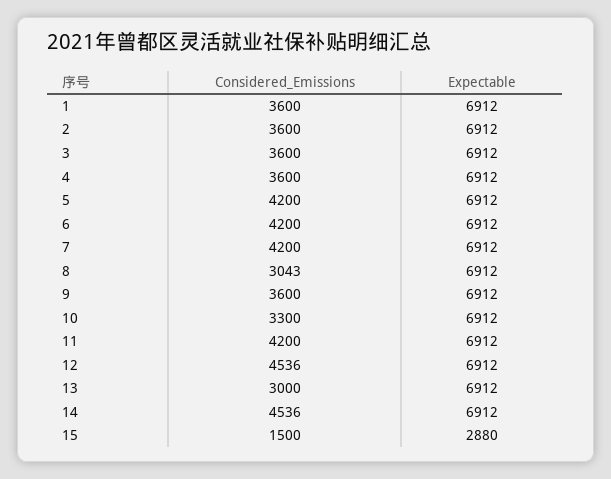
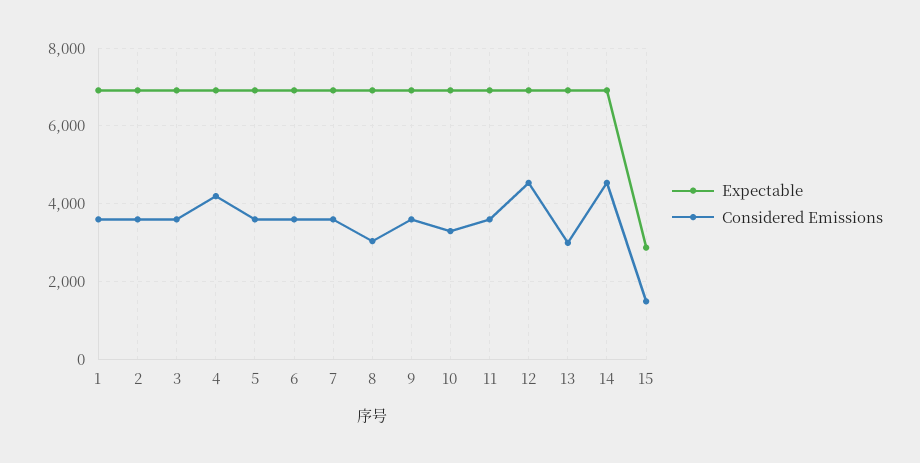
  {
    "Considered_Emissions": {
      "1": 3600,
      "2": 3600,
      "3": 3600,
-     "4": 3600,
+     "4": 4200,
-     "5": 4200,
+     "5": 3600,
-     "6": 4200,
+     "6": 3600,
-     "7": 4200,
+     "7": 3600,
      "8": 3043,
      "9": 3600,
      "10": 3300,
-     "11": 4200,
+     "11": 3600,
      "12": 4536,
      "13": 3000,
      "14": 4536,
      "15": 1500
    },
    "Expectable": {
      "1": 6912,
      "2": 6912,
      "3": 6912,
      "4": 6912,
      "5": 6912,
      "6": 6912,
      "7": 6912,
      "8": 6912,
      "9": 6912,
      "10": 6912,
      "11": 6912,
      "12": 6912,
      "13": 6912,
      "14": 6912,
      "15": 2880
    }
  }

